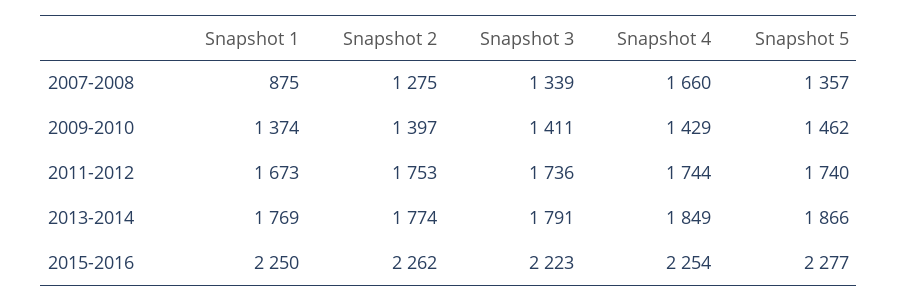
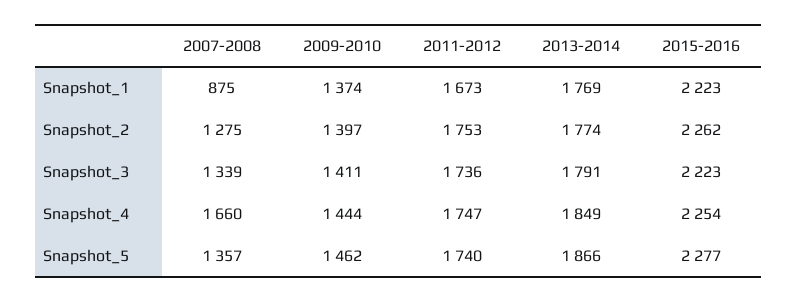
  {
    "Snapshot 1": {
      "2007-2008": 875,
      "2009-2010": 1374,
      "2011-2012": 1673,
      "2013-2014": 1769,
-     "2015-2016": 2250
+     "2015-2016": 2223
    },
    "Snapshot 2": {
      "2007-2008": 1275,
      "2009-2010": 1397,
      "2011-2012": 1753,
      "2013-2014": 1774,
      "2015-2016": 2262
    },
    "Snapshot 3": {
      "2007-2008": 1339,
      "2009-2010": 1411,
      "2011-2012": 1736,
      "2013-2014": 1791,
      "2015-2016": 2223
    },
    "Snapshot 4": {
      "2007-2008": 1660,
-     "2009-2010": 1429,
+     "2009-2010": 1444,
-     "2011-2012": 1744,
+     "2011-2012": 1747,
      "2013-2014": 1849,
      "2015-2016": 2254
    },
    "Snapshot 5": {
      "2007-2008": 1357,
      "2009-2010": 1462,
      "2011-2012": 1740,
      "2013-2014": 1866,
      "2015-2016": 2277
    }
  }

